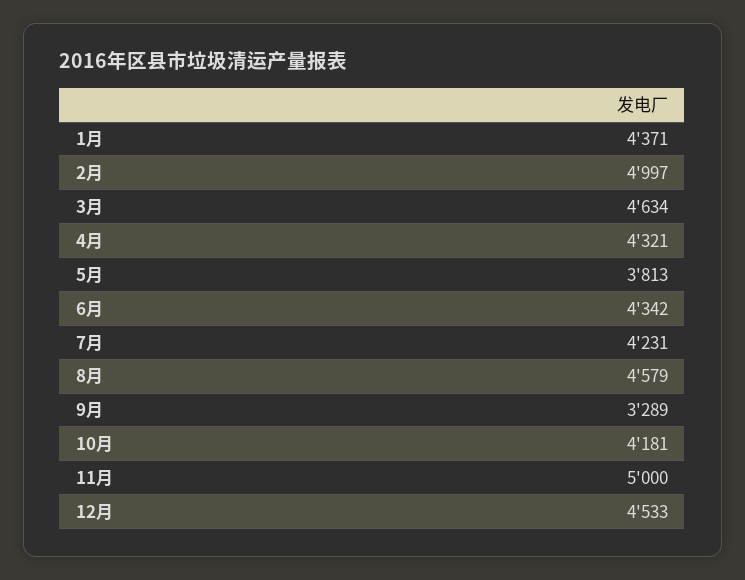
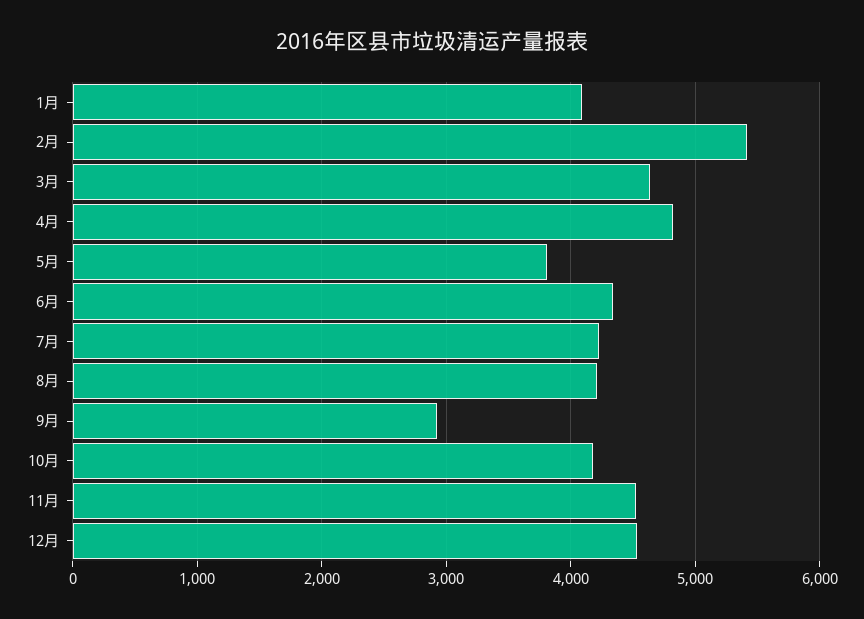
  {
-   "1月": 4371,
+   "1月": 4100,
-   "2月": 4997,
+   "2月": 5400,
    "3月": 4634,
-   "4月": 4321,
+   "4月": 4800,
    "5月": 3813,
    "6月": 4342,
    "7月": 4231,
-   "8月": 4579,
+   "8月": 4200,
-   "9月": 3289,
+   "9月": 2900,
    "10月": 4181,
-   "11月": 5000,
+   "11月": 4500,
    "12月": 4533
  }

